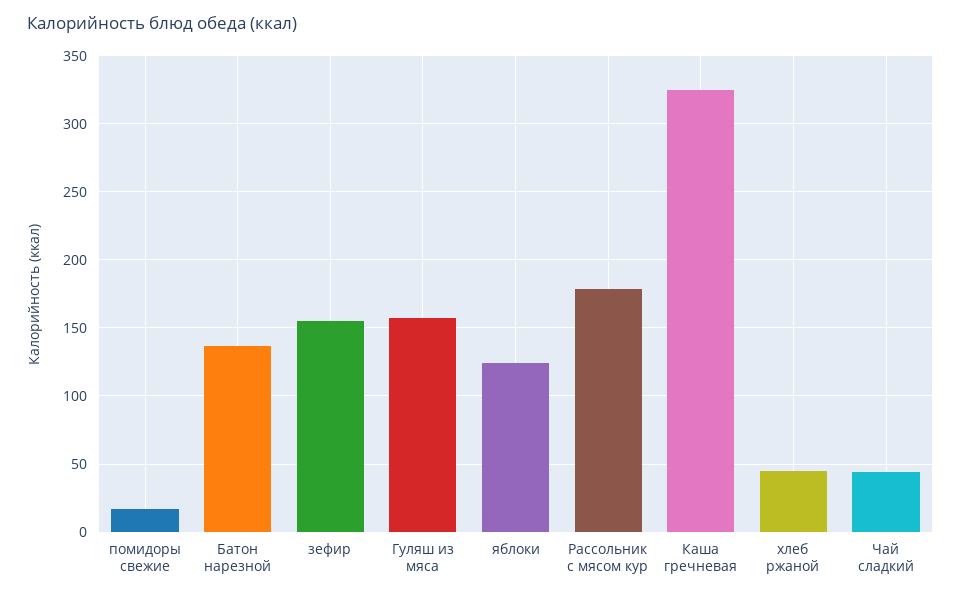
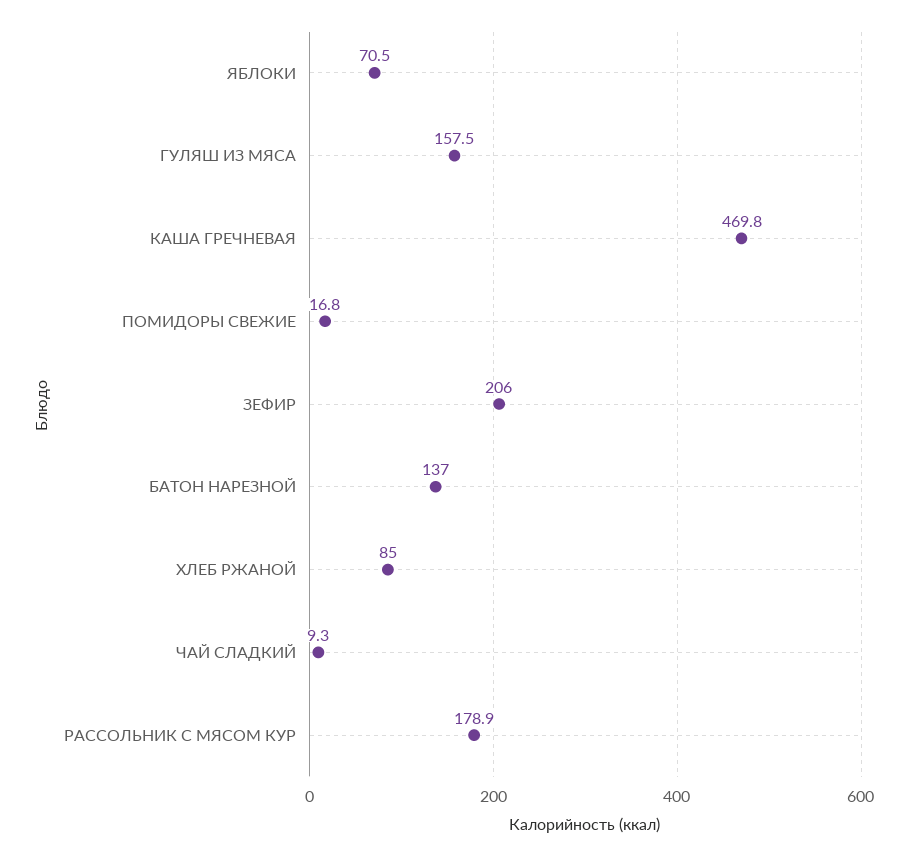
  {
    "помидоры свежие": 16.8,
    "Батон нарезной": 137,
-   "зефир": 155,
+   "зефир": 206,
    "Гуляш из мяса": 157.5,
-   "яблоки": 125,
+   "яблоки": 70.5,
    "Рассольник с мясом кур": 178.9,
-   "Каша гречневая": 325,
+   "Каша гречневая": 469.8,
-   "хлеб ржаной": 45,
+   "хлеб ржаной": 85,
-   "Чай сладкий": 45
+   "Чай сладкий": 9.3
  }

